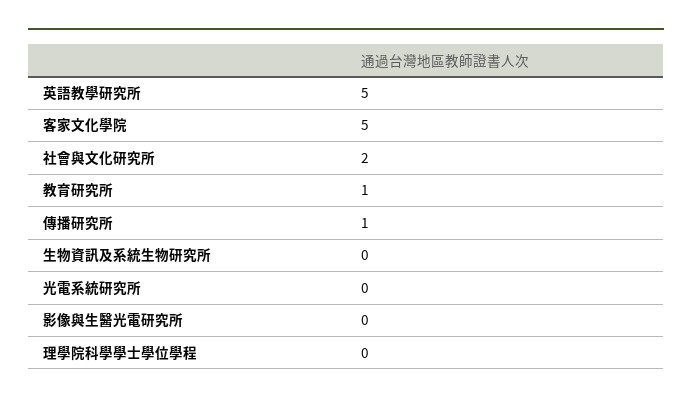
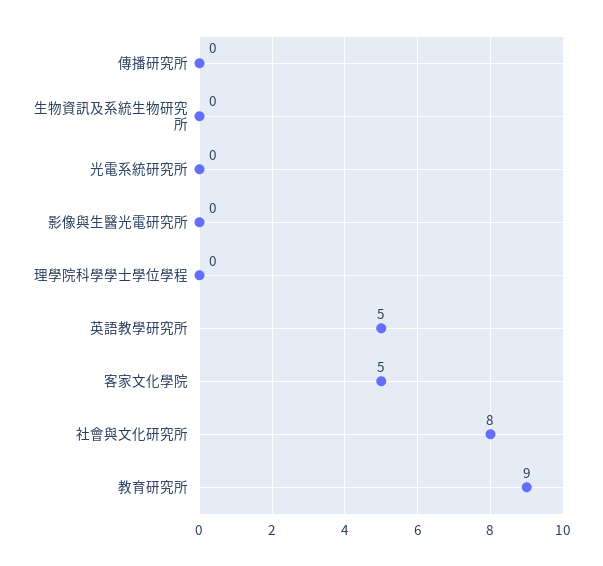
  {
    "英語教學研究所": 5,
    "客家文化學院": 5,
-   "社會與文化研究所": 2,
+   "社會與文化研究所": 8,
-   "教育研究所": 1,
+   "教育研究所": 9,
-   "傳播研究所": 1,
+   "傳播研究所": 0,
    "生物資訊及系統生物研究所": 0,
    "光電系統研究所": 0,
    "影像與生醫光電研究所": 0,
    "理學院科學學士學位學程": 0
  }

